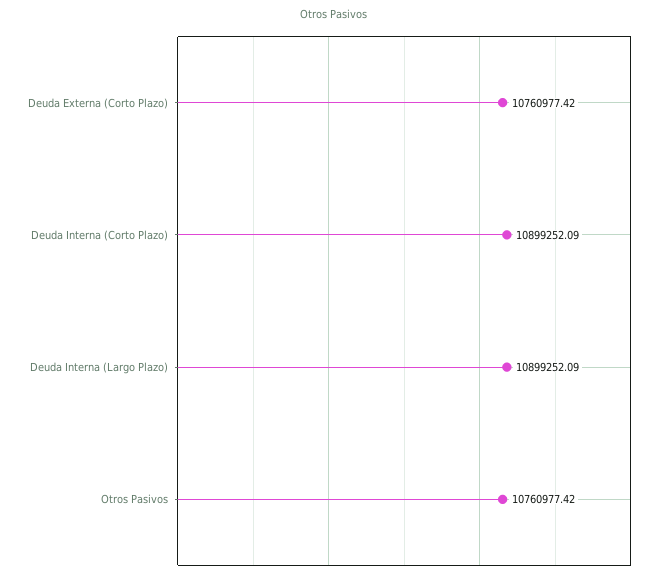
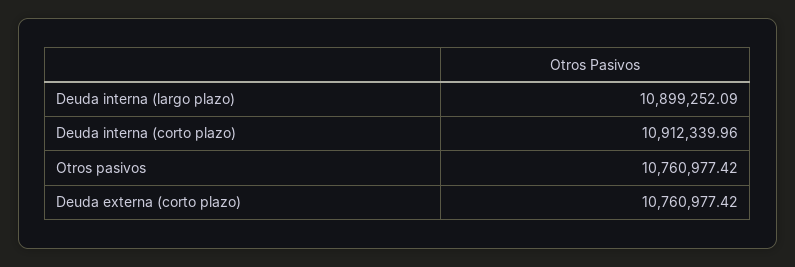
  {
    "Deuda Externa (Corto Plazo)": 10760977.42,
-   "Deuda Interna (Corto Plazo)": 10899252.09,
+   "Deuda Interna (Corto Plazo)": 10912339.96,
    "Deuda Interna (Largo Plazo)": 10899252.09,
    "Otros Pasivos": 10760977.42
  }

